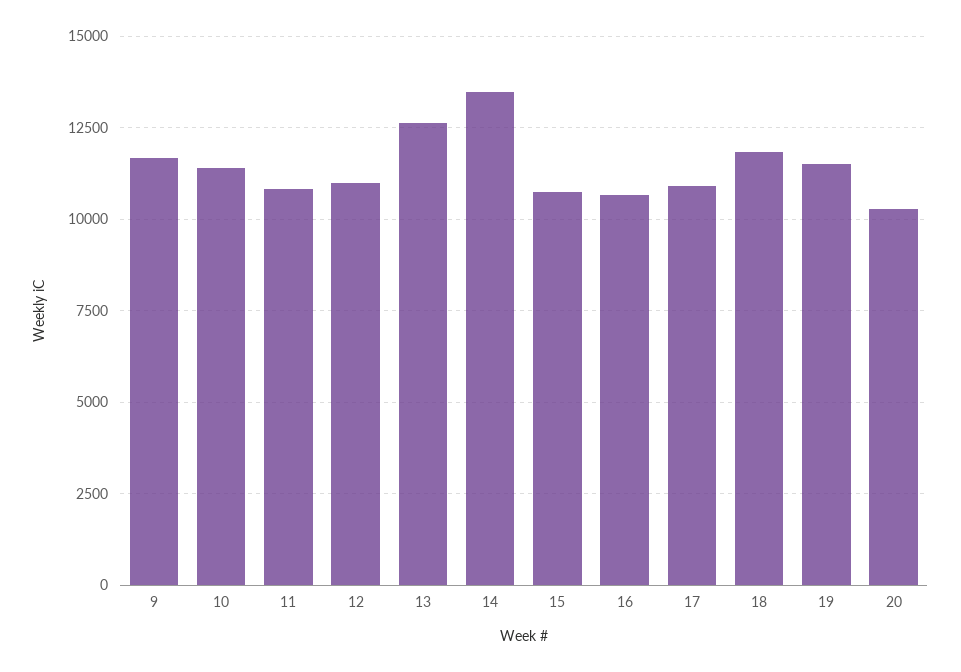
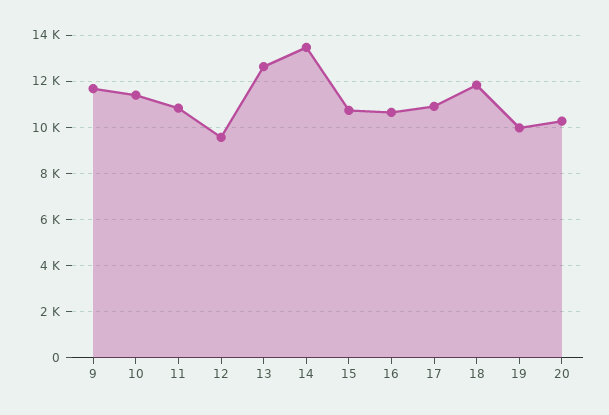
  {
    "9": 11750,
    "10": 11500,
    "11": 10750,
-   "12": 11000,
+   "12": 9500,
    "13": 12750,
    "14": 13500,
    "15": 10750,
    "16": 10750,
    "17": 11000,
    "18": 11750,
-   "19": 11500,
+   "19": 10000,
    "20": 10250
  }

